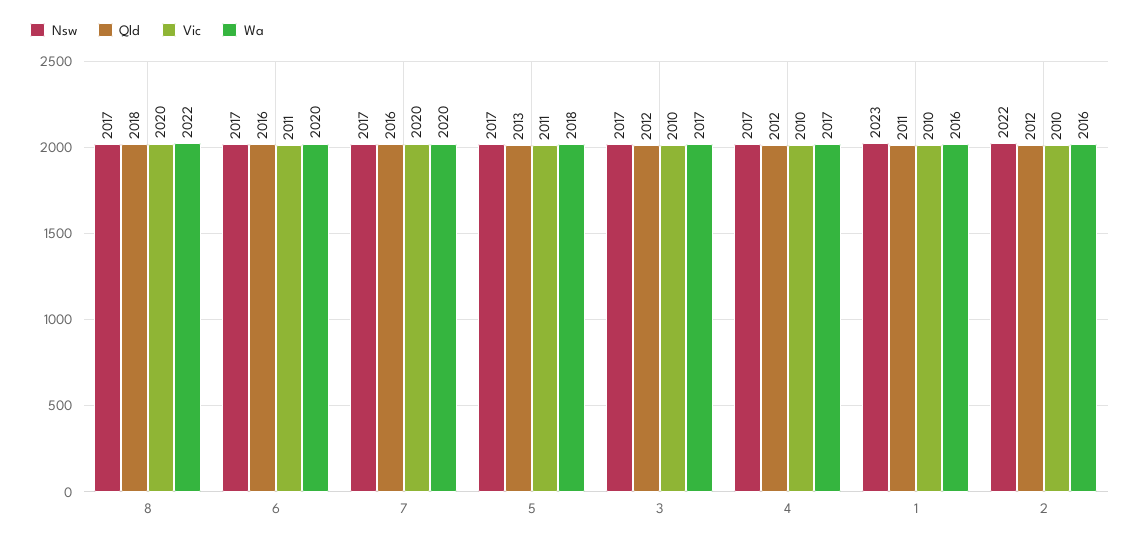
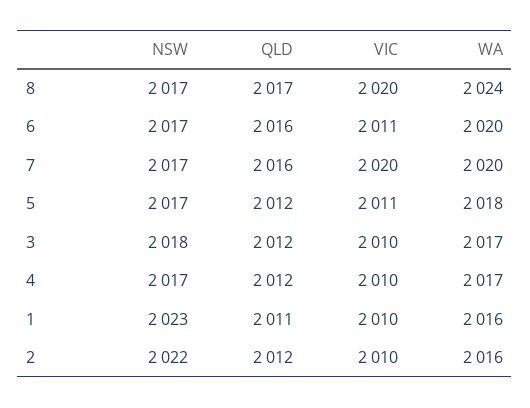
  {
    "Nsw": {
      "8": 2017,
      "6": 2017,
      "7": 2017,
      "5": 2017,
-     "3": 2017,
+     "3": 2018,
      "4": 2017,
      "1": 2023,
      "2": 2022
    },
    "Qld": {
-     "8": 2018,
+     "8": 2017,
      "6": 2016,
      "7": 2016,
-     "5": 2013,
+     "5": 2012,
      "3": 2012,
      "4": 2012,
      "1": 2011,
      "2": 2012
    },
    "Vic": {
      "8": 2020,
      "6": 2011,
      "7": 2020,
      "5": 2011,
      "3": 2010,
      "4": 2010,
      "1": 2010,
      "2": 2010
    },
    "Wa": {
-     "8": 2022,
+     "8": 2024,
      "6": 2020,
      "7": 2020,
      "5": 2018,
      "3": 2017,
      "4": 2017,
      "1": 2016,
      "2": 2016
    }
  }

